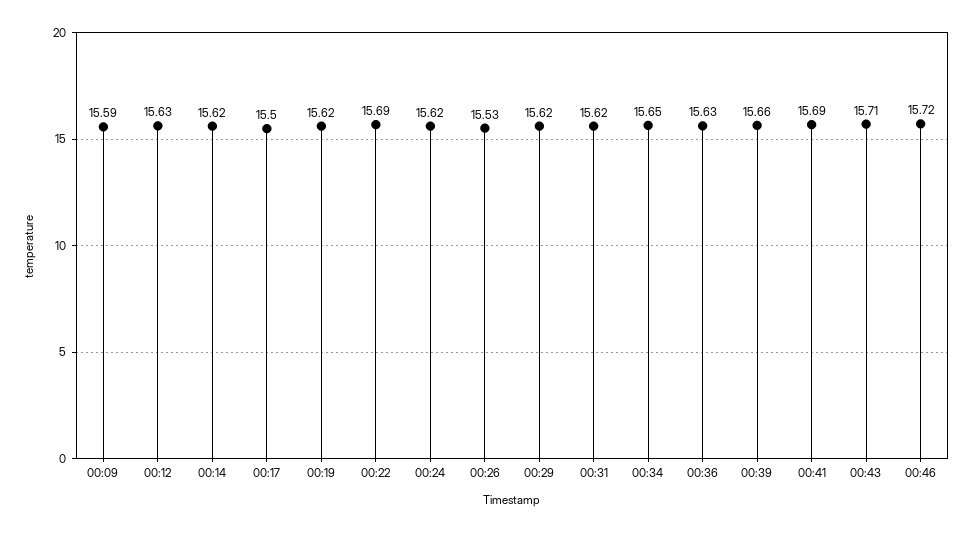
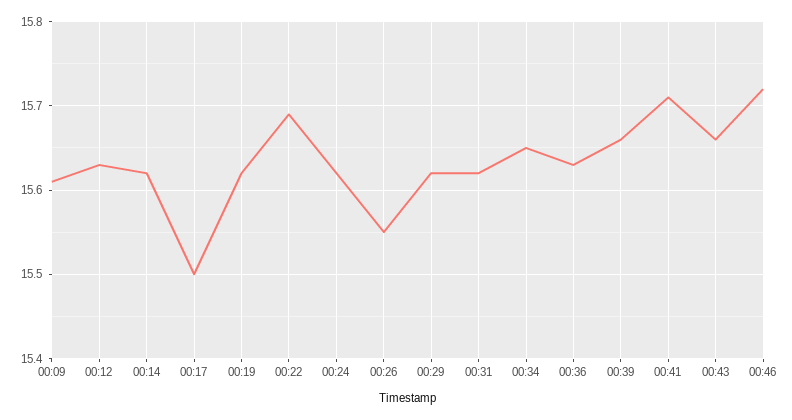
  {
-   "00:09": 15.59,
+   "00:09": 15.61,
    "00:12": 15.63,
    "00:14": 15.62,
    "00:17": 15.5,
    "00:19": 15.62,
    "00:22": 15.69,
    "00:24": 15.62,
-   "00:26": 15.53,
+   "00:26": 15.55,
    "00:29": 15.62,
    "00:31": 15.62,
    "00:34": 15.65,
    "00:36": 15.63,
    "00:39": 15.66,
-   "00:41": 15.69,
+   "00:41": 15.71,
-   "00:43": 15.71,
+   "00:43": 15.66,
    "00:46": 15.72
  }

